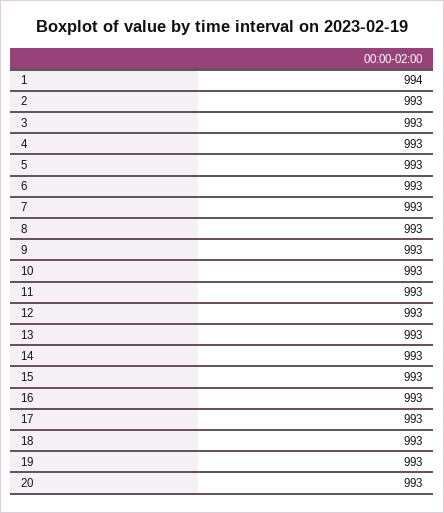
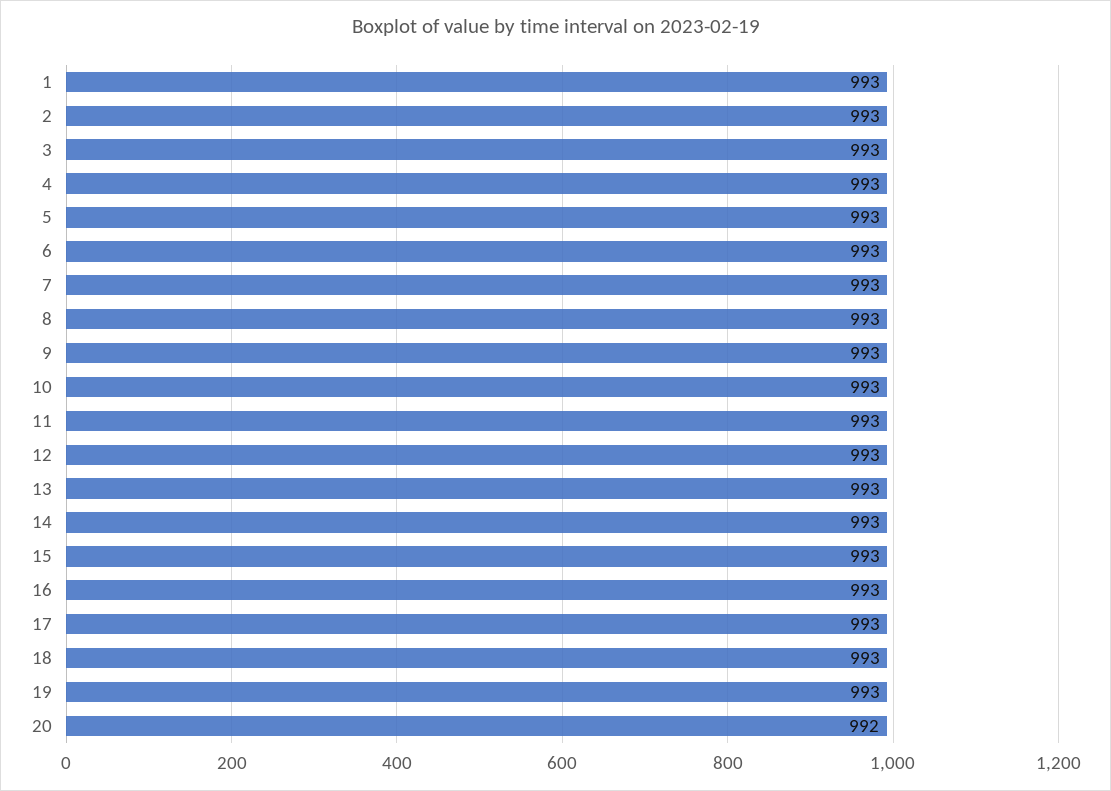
  {
-   "1": 994,
+   "1": 993,
    "2": 993,
    "3": 993,
    "4": 993,
    "5": 993,
    "6": 993,
    "7": 993,
    "8": 993,
    "9": 993,
    "10": 993,
    "11": 993,
    "12": 993,
    "13": 993,
    "14": 993,
    "15": 993,
    "16": 993,
    "17": 993,
    "18": 993,
    "19": 993,
-   "20": 993
+   "20": 992
  }

